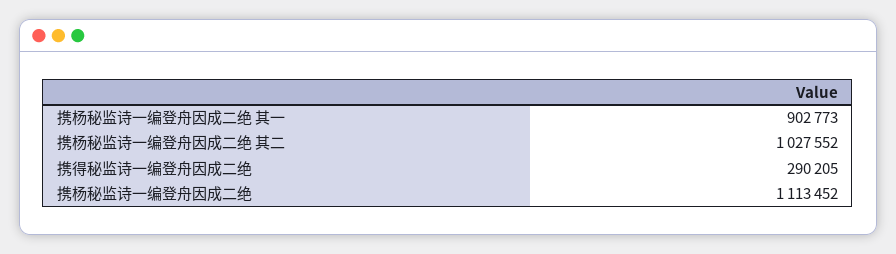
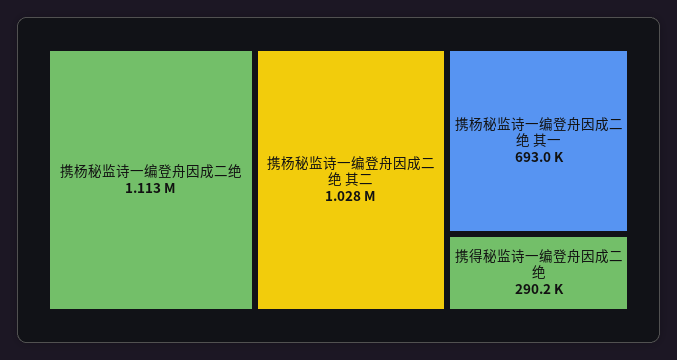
  {
-   "携杨秘监诗一编登舟因成二绝 其一": 902773,
+   "携杨秘监诗一编登舟因成二绝 其一": 693000,
    "携杨秘监诗一编登舟因成二绝 其二": 1027552,
    "携得秘监诗一编登舟因成二绝": 290205,
    "携杨秘监诗一编登舟因成二绝": 1113452
  }

